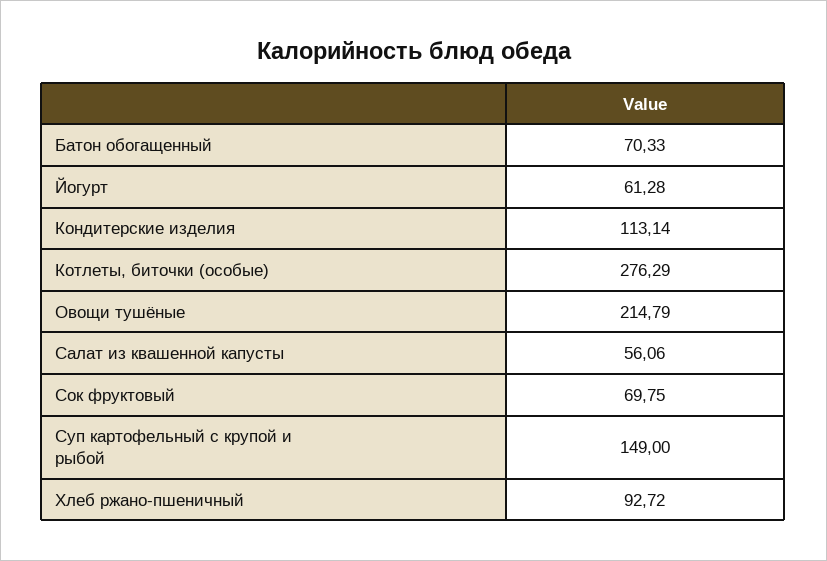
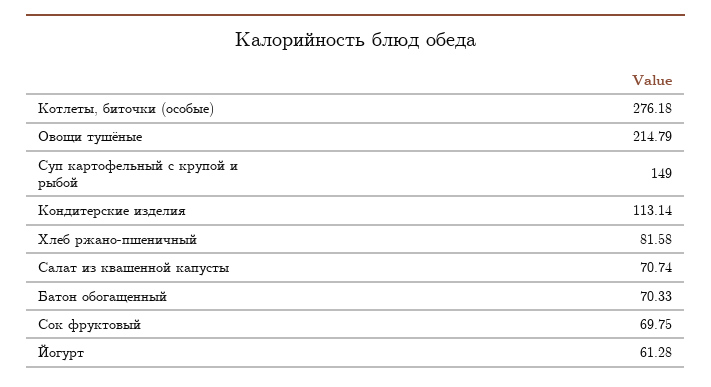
  {
    "Батон обогащенный": 70.33,
    "Йогурт": 61.28,
    "Кондитерские изделия": 113.14,
-   "Котлеты, биточки (особые)": 276.29,
+   "Котлеты, биточки (особые)": 276.18,
    "Овощи тушёные": 214.79,
-   "Салат из квашенной капусты": 56.06,
+   "Салат из квашенной капусты": 70.74,
    "Сок фруктовый": 69.75,
    "Суп картофельный с крупой и рыбой": 149,
-   "Хлеб ржано-пшеничный": 92.72
+   "Хлеб ржано-пшеничный": 81.58
  }

